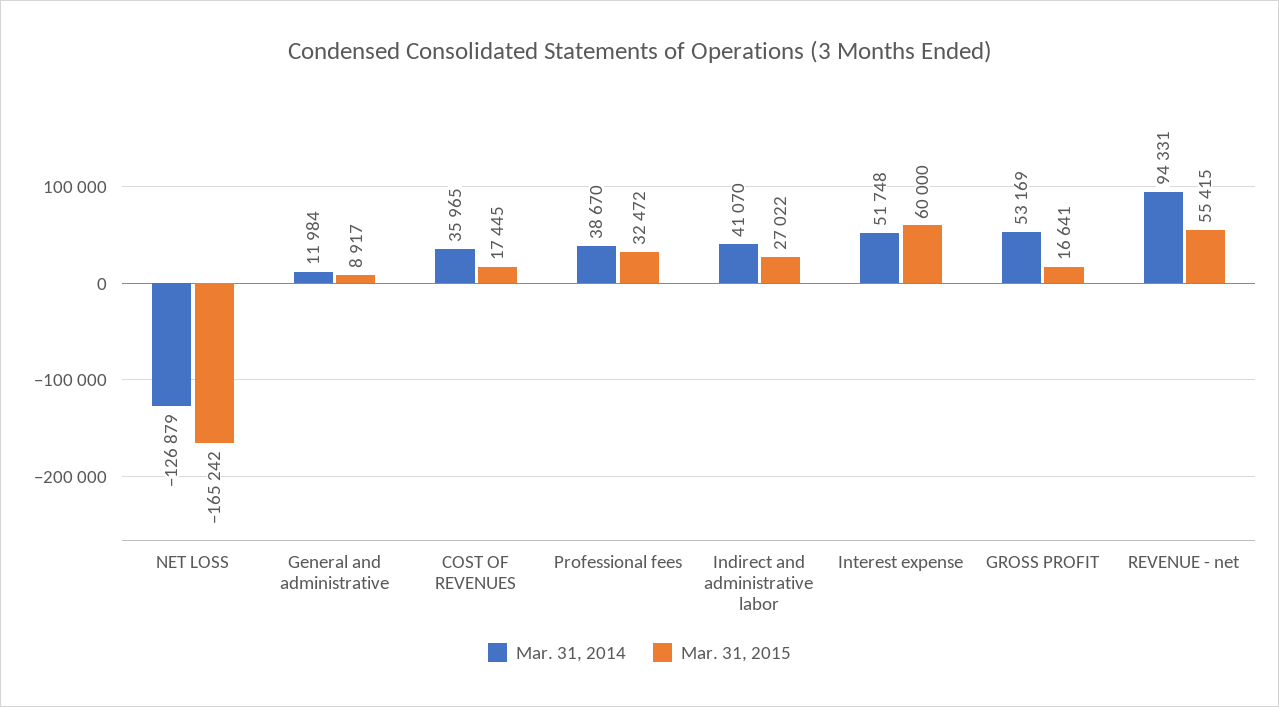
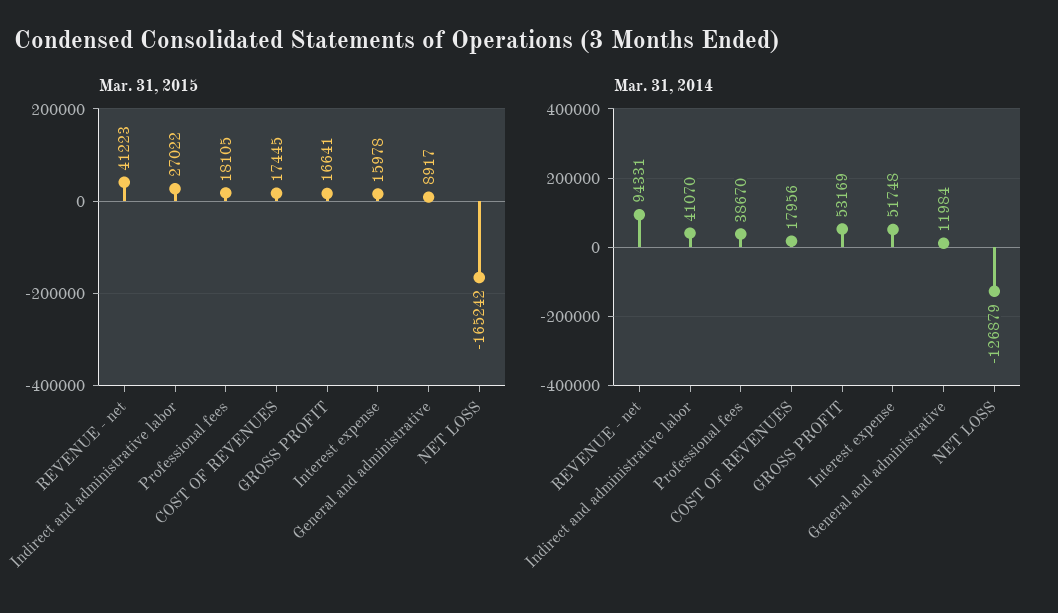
  {
    "Mar. 31, 2014": {
      "NET LOSS": -126879,
      "General and administrative": 11984,
-     "COST OF REVENUES": 35965,
+     "COST OF REVENUES": 17956,
      "Professional fees": 38670,
      "Indirect and administrative labor": 41070,
      "Interest expense": 51748,
      "GROSS PROFIT": 53169,
      "REVENUE - net": 94331
    },
    "Mar. 31, 2015": {
      "NET LOSS": -165242,
      "General and administrative": 8917,
      "COST OF REVENUES": 17445,
-     "Professional fees": 32472,
+     "Professional fees": 18105,
      "Indirect and administrative labor": 27022,
-     "Interest expense": 60000,
+     "Interest expense": 15978,
      "GROSS PROFIT": 16641,
-     "REVENUE - net": 55415
+     "REVENUE - net": 41223
    }
  }

